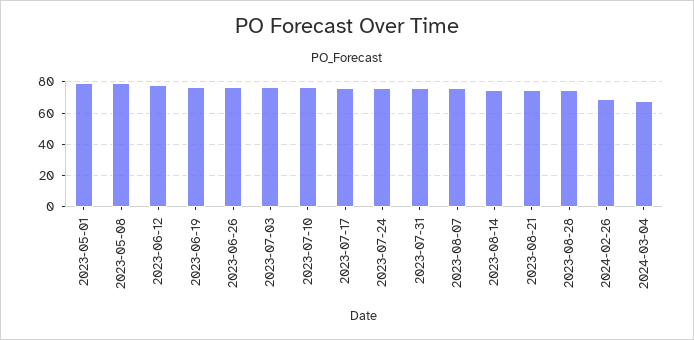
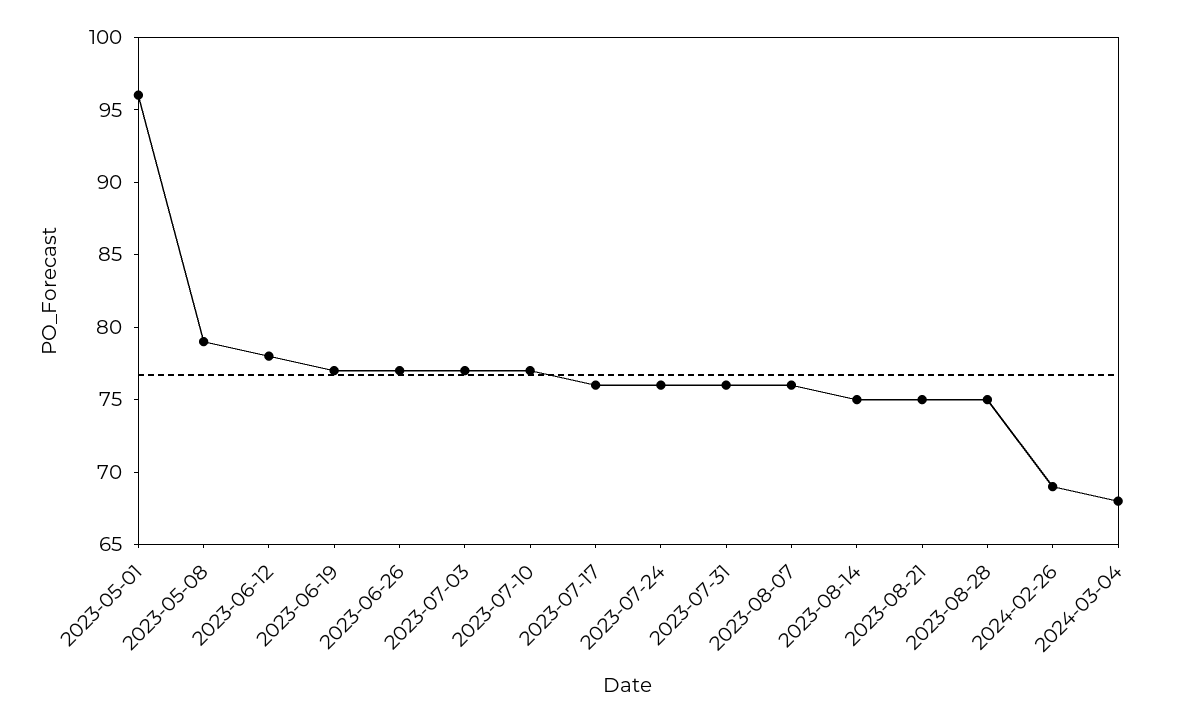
  {
-   "2023-05-01": 80,
+   "2023-05-01": 96,
    "2023-05-08": 79,
    "2023-06-12": 78,
    "2023-06-19": 77,
    "2023-06-26": 77,
    "2023-07-03": 77,
    "2023-07-10": 77,
    "2023-07-17": 76,
    "2023-07-24": 76,
    "2023-07-31": 76,
    "2023-08-07": 76,
    "2023-08-14": 75,
    "2023-08-21": 75,
    "2023-08-28": 75,
    "2024-02-26": 69,
    "2024-03-04": 68
  }

